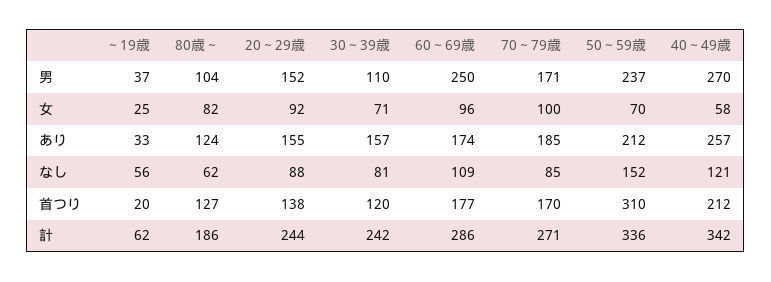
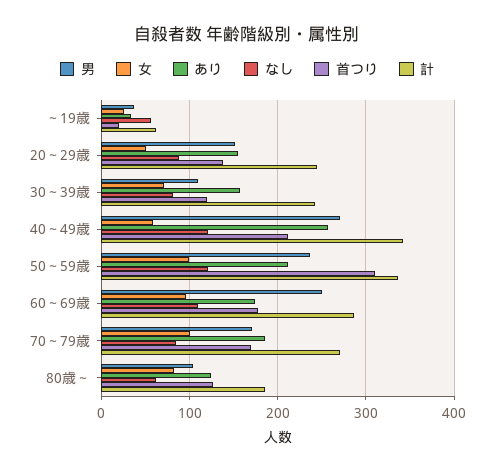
  {
    "男": {
      "～19歳": 37,
      "80歳～": 104,
      "20～29歳": 152,
      "30～39歳": 110,
      "60～69歳": 250,
      "70～79歳": 171,
      "50～59歳": 237,
      "40～49歳": 270
    },
    "女": {
      "～19歳": 25,
      "80歳～": 82,
-     "20～29歳": 92,
+     "20～29歳": 50,
      "30～39歳": 71,
      "60～69歳": 96,
      "70～79歳": 100,
-     "50～59歳": 70,
+     "50～59歳": 100,
      "40～49歳": 58
    },
    "あり": {
      "～19歳": 33,
      "80歳～": 124,
      "20～29歳": 155,
      "30～39歳": 157,
      "60～69歳": 174,
      "70～79歳": 185,
      "50～59歳": 212,
      "40～49歳": 257
    },
    "なし": {
      "～19歳": 56,
      "80歳～": 62,
      "20～29歳": 88,
      "30～39歳": 81,
      "60～69歳": 109,
      "70～79歳": 85,
-     "50～59歳": 152,
+     "50～59歳": 120,
      "40～49歳": 121
    },
    "首つり": {
      "～19歳": 20,
      "80歳～": 127,
      "20～29歳": 138,
      "30～39歳": 120,
      "60～69歳": 177,
      "70～79歳": 170,
      "50～59歳": 310,
      "40～49歳": 212
    },
    "計": {
      "～19歳": 62,
      "80歳～": 186,
      "20～29歳": 244,
      "30～39歳": 242,
      "60～69歳": 286,
      "70～79歳": 271,
      "50～59歳": 336,
      "40～49歳": 342
    }
  }

